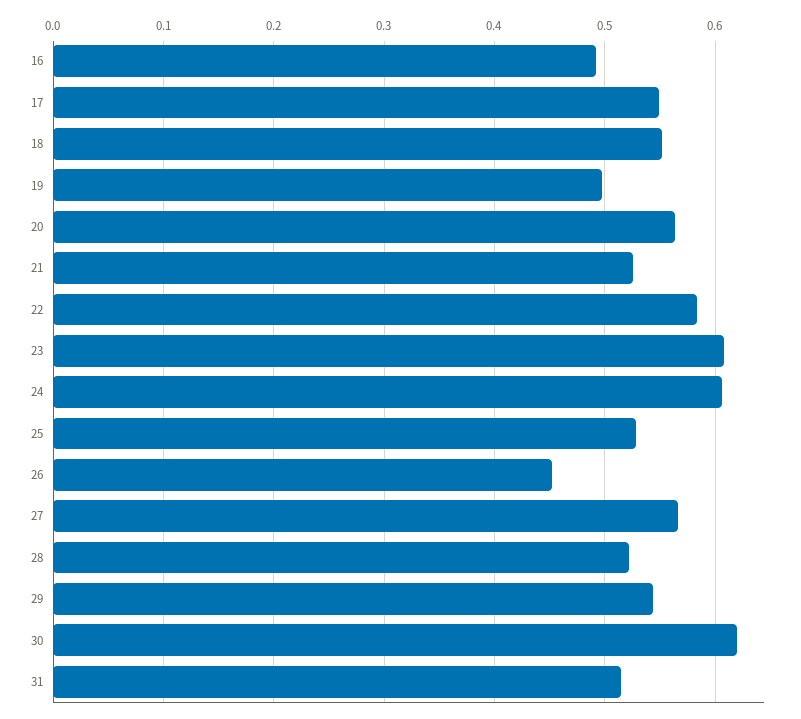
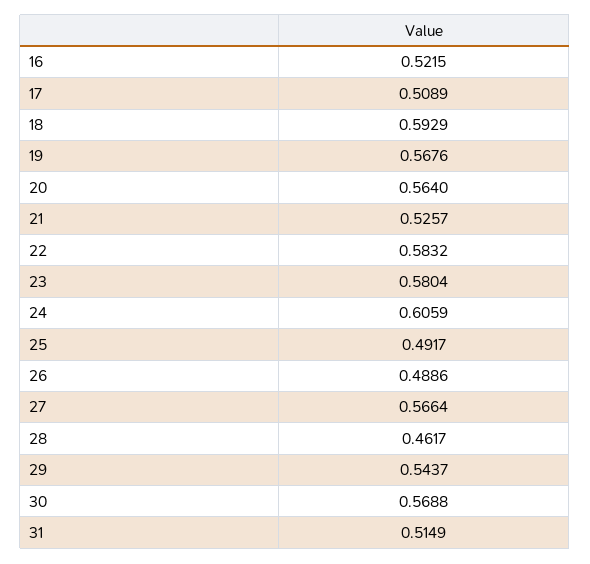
  {
-   "16": 0.49,
+   "16": 0.5215,
-   "17": 0.55,
+   "17": 0.5089,
-   "18": 0.55,
+   "18": 0.5929,
-   "19": 0.5,
+   "19": 0.5676,
    "20": 0.564,
    "21": 0.5257,
    "22": 0.5832,
-   "23": 0.61,
+   "23": 0.5804,
    "24": 0.6059,
-   "25": 0.53,
+   "25": 0.4917,
-   "26": 0.45,
+   "26": 0.4886,
    "27": 0.5664,
-   "28": 0.52,
+   "28": 0.4617,
    "29": 0.5437,
-   "30": 0.62,
+   "30": 0.5688,
    "31": 0.5149
  }

